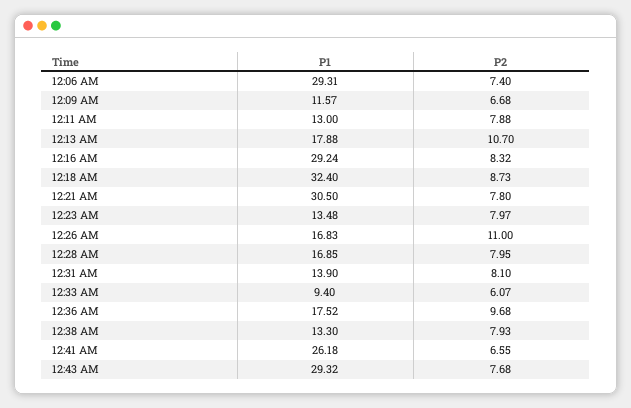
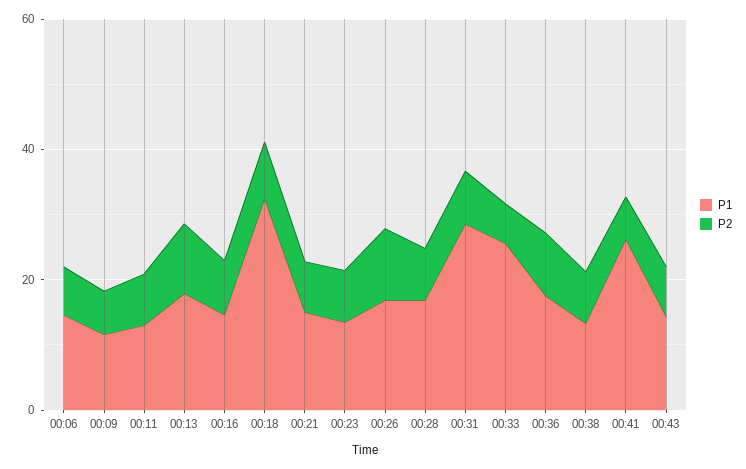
  {
    "P1": {
-     "12:06 AM": 29.31,
+     "12:06 AM": 15,
      "12:09 AM": 11.57,
      "12:11 AM": 13,
      "12:13 AM": 17.88,
-     "12:16 AM": 29.24,
+     "12:16 AM": 15,
      "12:18 AM": 32.4,
-     "12:21 AM": 30.5,
+     "12:21 AM": 15,
      "12:23 AM": 13.48,
      "12:26 AM": 16.83,
      "12:28 AM": 16.85,
-     "12:31 AM": 13.9,
+     "12:31 AM": 30,
-     "12:33 AM": 9.4,
+     "12:33 AM": 25,
      "12:36 AM": 17.52,
      "12:38 AM": 13.3,
      "12:41 AM": 26.18,
-     "12:43 AM": 29.32
+     "12:43 AM": 15
    },
    "P2": {
      "12:06 AM": 7.4,
      "12:09 AM": 6.68,
      "12:11 AM": 7.88,
      "12:13 AM": 10.7,
      "12:16 AM": 8.32,
      "12:18 AM": 8.73,
      "12:21 AM": 7.8,
      "12:23 AM": 7.97,
      "12:26 AM": 11,
      "12:28 AM": 7.95,
      "12:31 AM": 8.1,
      "12:33 AM": 6.07,
      "12:36 AM": 9.68,
      "12:38 AM": 7.93,
      "12:41 AM": 6.55,
      "12:43 AM": 7.68
    }
  }

